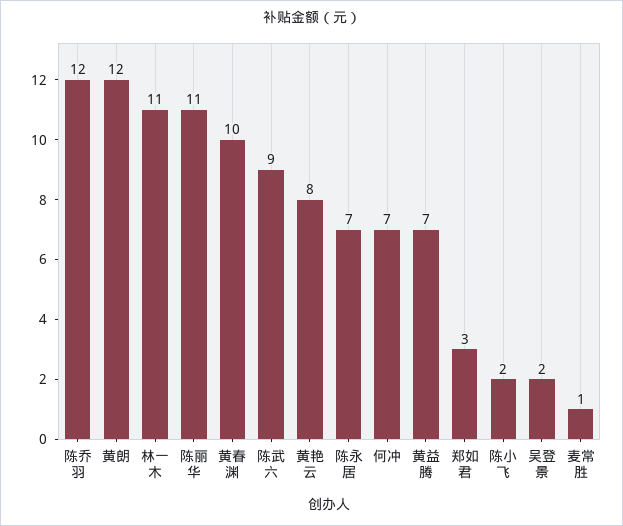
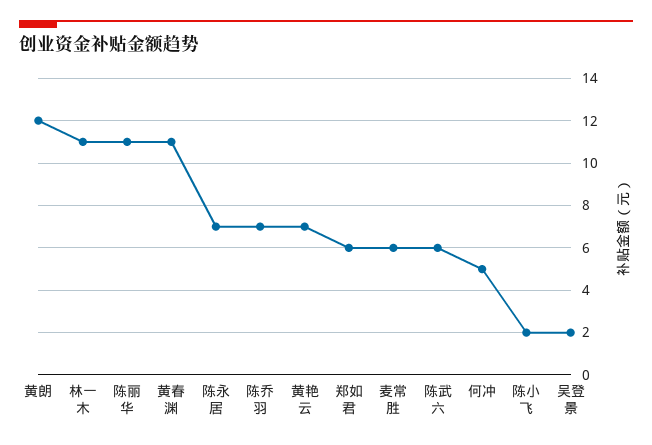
  {
-   "陈乔羽": 12,
+   "陈乔羽": 7,
    "黄朗": 12,
    "林一木": 11,
    "陈丽华": 11,
-   "黄春渊": 10,
+   "黄春渊": 11,
-   "陈武六": 9,
+   "陈武六": 6,
-   "黄艳云": 8,
+   "黄艳云": 7,
    "陈永居": 7,
-   "何冲": 7,
+   "何冲": 5,
-   "黄益腾": 7,
-   "郑如君": 3,
+   "郑如君": 6,
    "陈小飞": 2,
    "吴登景": 2,
-   "麦常胜": 1
+   "麦常胜": 6
  }

